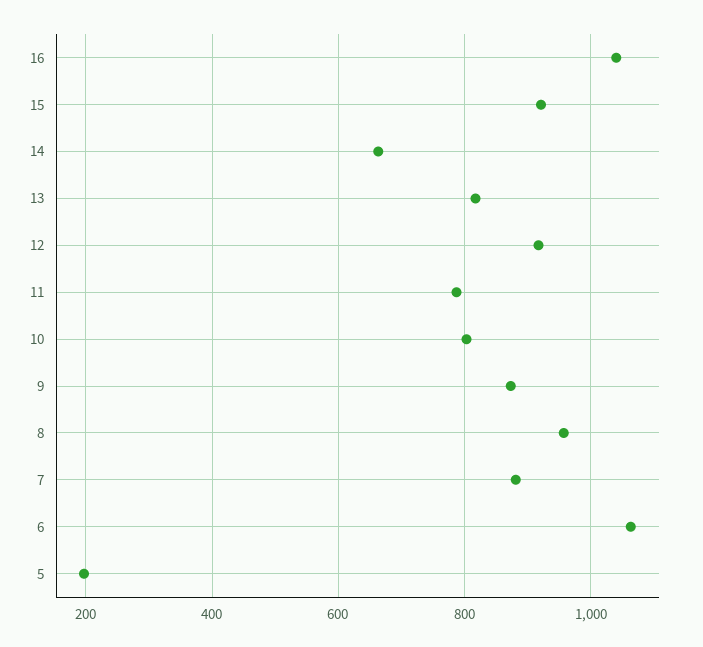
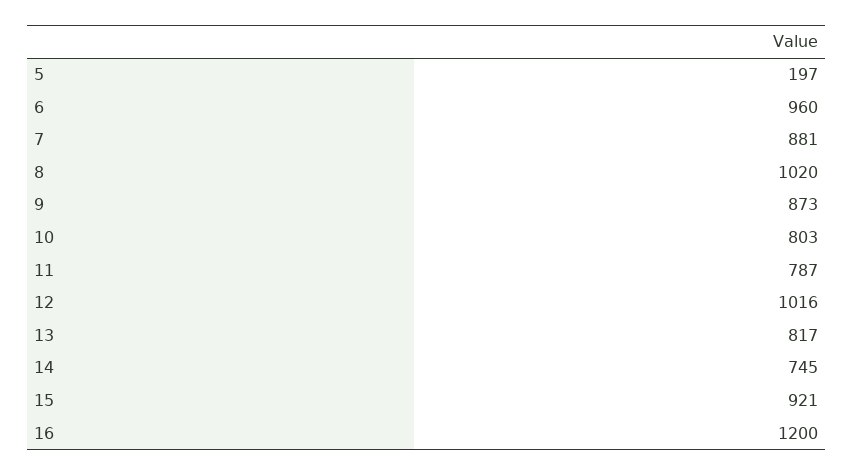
  {
-   "16": 1040,
+   "16": 1200,
    "15": 921,
-   "14": 660,
+   "14": 745,
    "13": 817,
-   "12": 920,
+   "12": 1016,
    "11": 787,
    "10": 803,
    "9": 873,
-   "8": 960,
+   "8": 1020,
    "7": 881,
-   "6": 1060,
+   "6": 960,
    "5": 197
  }

